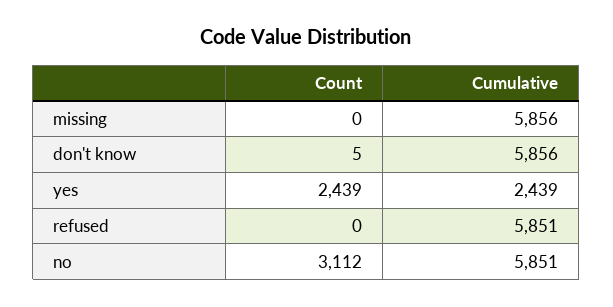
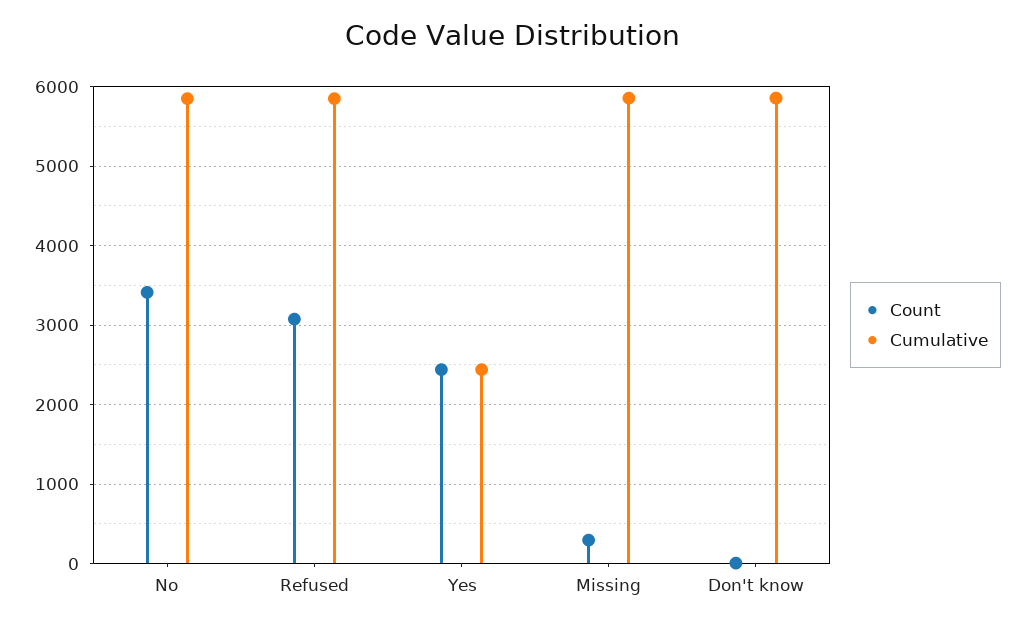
  {
    "Count": {
-     "missing": 0,
+     "missing": 300,
      "don't know": 5,
      "yes": 2439,
-     "refused": 0,
+     "refused": 3100,
-     "no": 3112
+     "no": 3400
    },
    "Cumulative": {
      "missing": 5856,
      "don't know": 5856,
      "yes": 2439,
      "refused": 5851,
      "no": 5851
    }
  }

